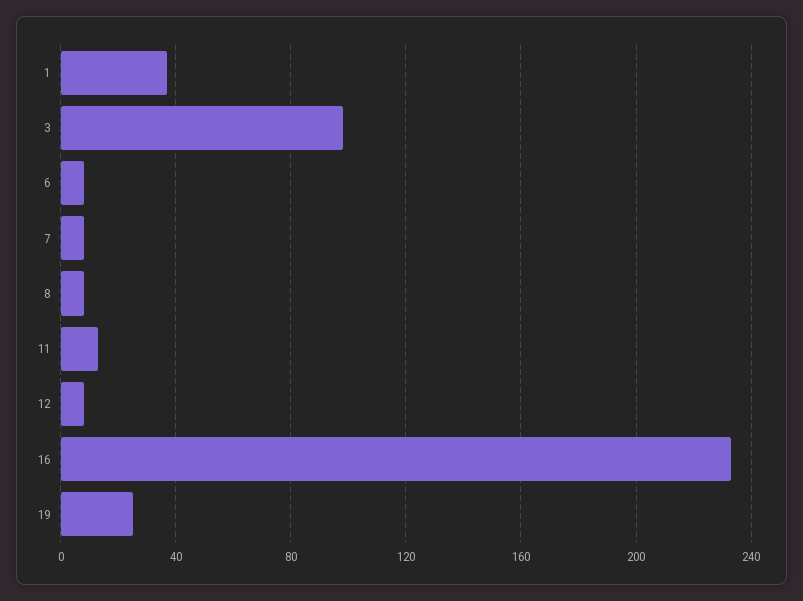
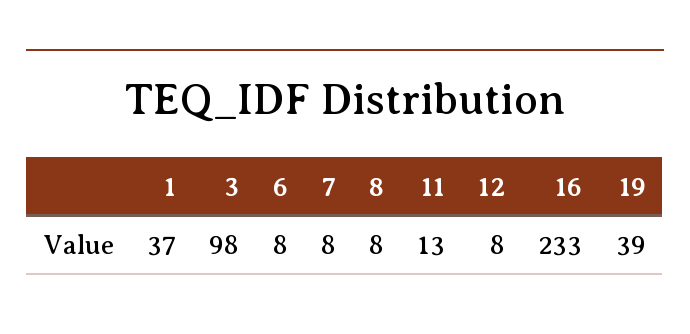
  {
    "1": 37,
    "3": 98,
    "6": 8,
    "7": 8,
    "8": 8,
    "11": 13,
    "12": 8,
    "16": 233,
-   "19": 25
+   "19": 39
  }

